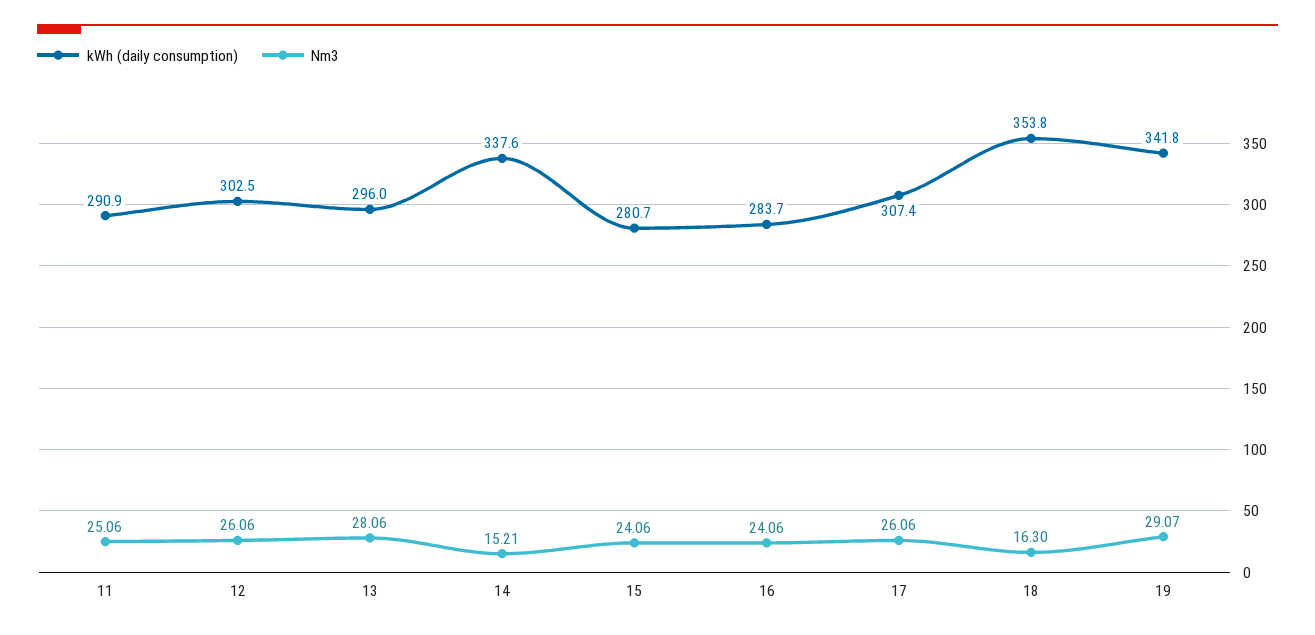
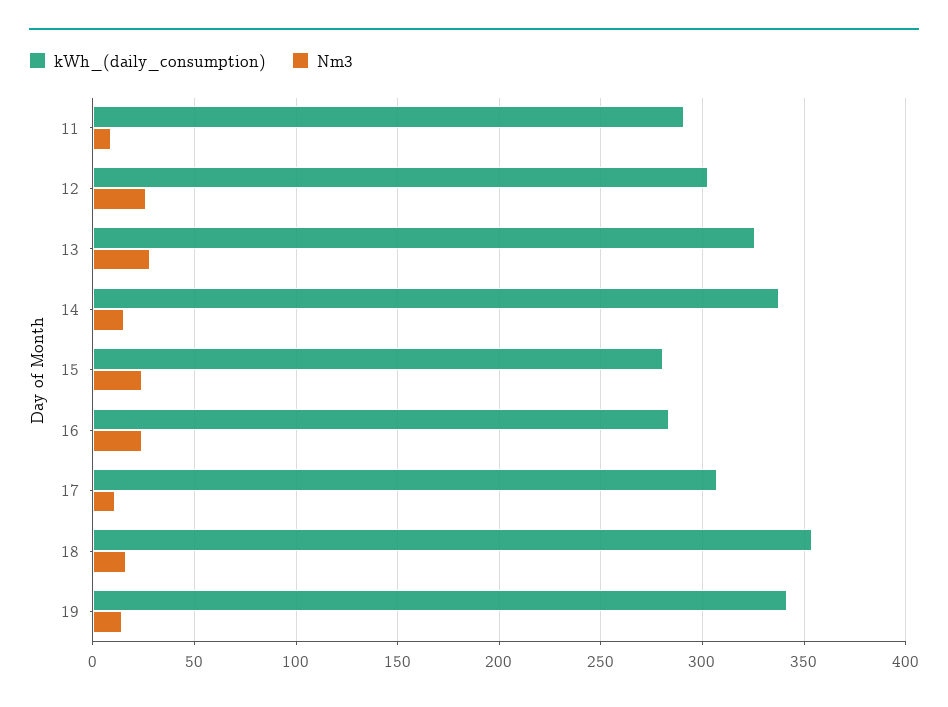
  {
    "kWh (daily consumption)": {
      "11": 290.9,
      "12": 302.5,
-     "13": 296,
+     "13": 325,
      "14": 337.6,
      "15": 280.7,
      "16": 283.7,
      "17": 307.4,
      "18": 353.8,
      "19": 341.8
    },
    "Nm3": {
-     "11": 25.06,
+     "11": 10,
      "12": 26.06,
      "13": 28.06,
      "14": 15.21,
      "15": 24.06,
      "16": 24.06,
-     "17": 26.06,
+     "17": 10,
      "18": 16.3,
-     "19": 29.07
+     "19": 15
    }
  }

